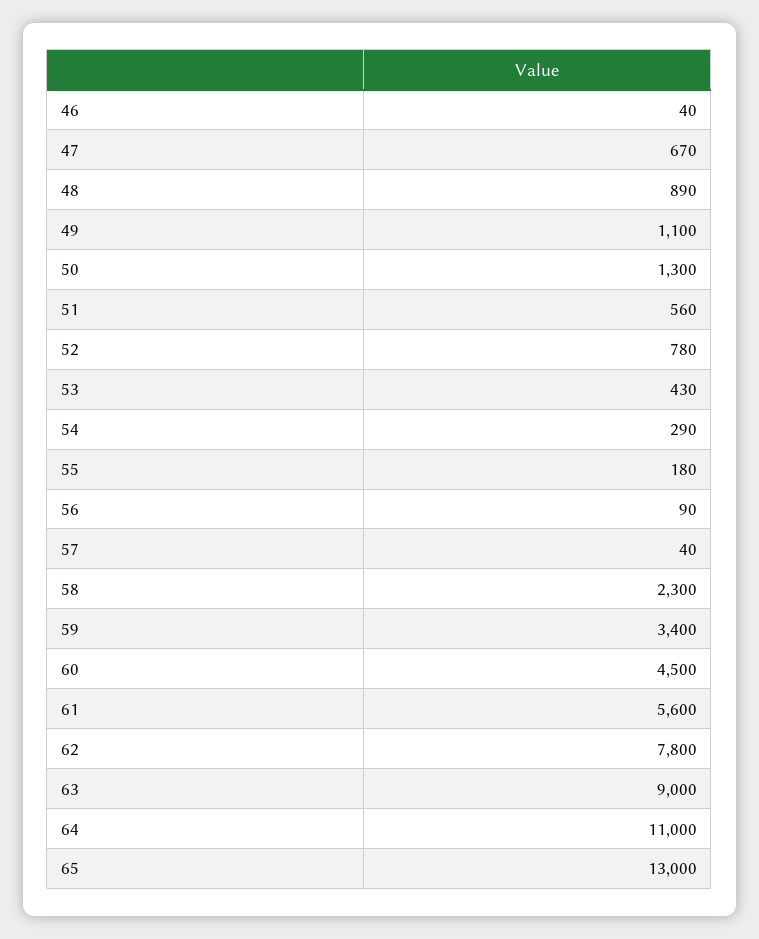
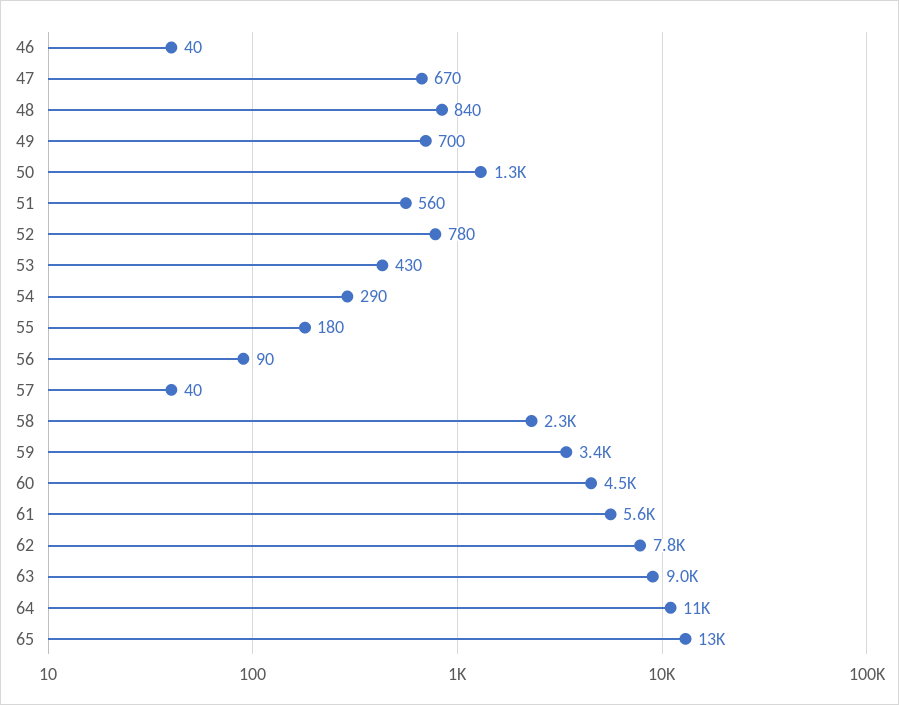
  {
    "46": 40,
    "47": 670,
-   "48": 890,
+   "48": 840,
-   "49": 1100,
+   "49": 700,
    "50": 1300,
    "51": 560,
    "52": 780,
    "53": 430,
    "54": 290,
    "55": 180,
    "56": 90,
    "57": 40,
    "58": 2300,
    "59": 3400,
    "60": 4500,
    "61": 5600,
    "62": 7800,
    "63": 9000,
    "64": 11000,
    "65": 13000
  }

